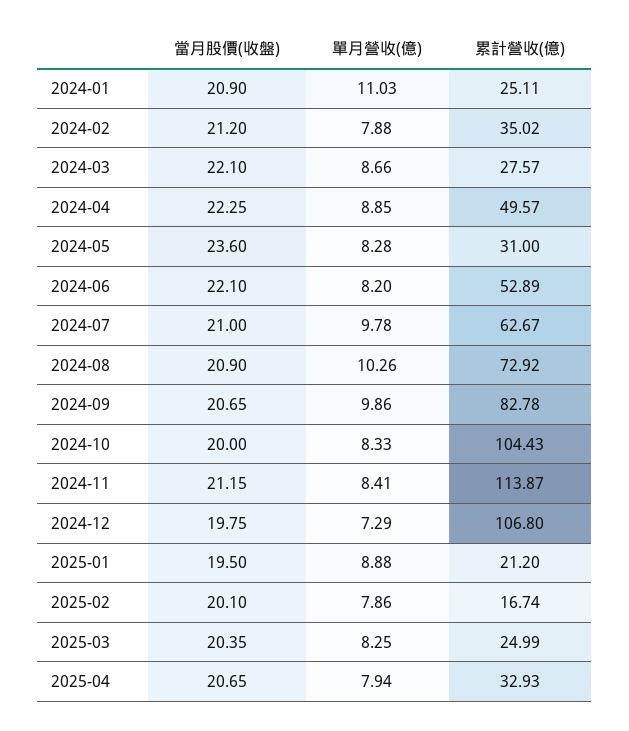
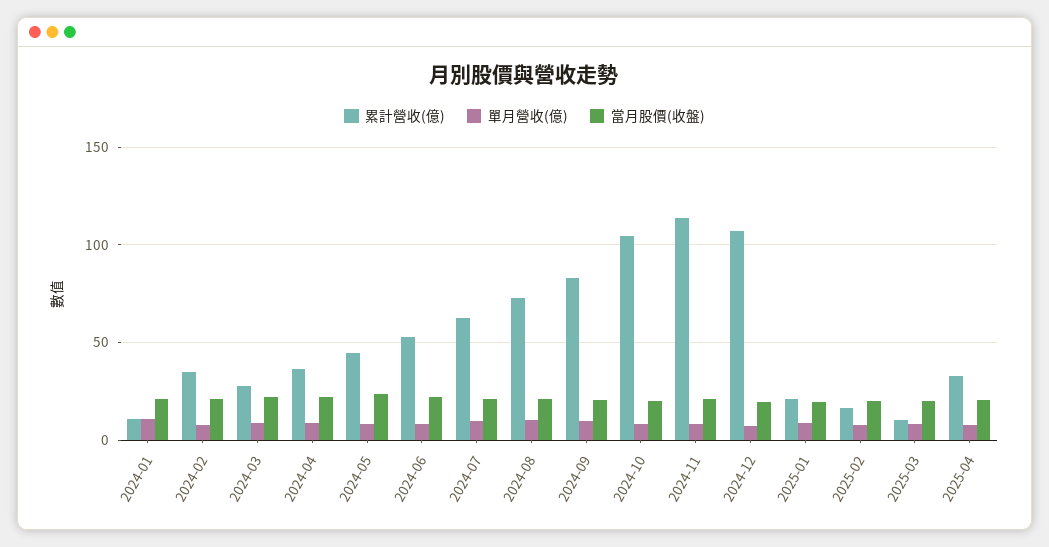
  {
    "當月股價(收盤)": {
      "2024-01": 20.9,
      "2024-02": 21.2,
      "2024-03": 22.1,
      "2024-04": 22.25,
      "2024-05": 23.6,
      "2024-06": 22.1,
      "2024-07": 21,
      "2024-08": 20.9,
      "2024-09": 20.65,
      "2024-10": 20,
      "2024-11": 21.15,
      "2024-12": 19.75,
      "2025-01": 19.5,
      "2025-02": 20.1,
      "2025-03": 20.35,
      "2025-04": 20.65
    },
    "單月營收(億)": {
      "2024-01": 11.03,
      "2024-02": 7.88,
      "2024-03": 8.66,
      "2024-04": 8.85,
      "2024-05": 8.28,
      "2024-06": 8.2,
      "2024-07": 9.78,
      "2024-08": 10.26,
      "2024-09": 9.86,
      "2024-10": 8.33,
      "2024-11": 8.41,
      "2024-12": 7.29,
      "2025-01": 8.88,
      "2025-02": 7.86,
      "2025-03": 8.25,
      "2025-04": 7.94
    },
    "累計營收(億)": {
-     "2024-01": 25.11,
+     "2024-01": 10,
      "2024-02": 35.02,
      "2024-03": 27.57,
-     "2024-04": 49.57,
+     "2024-04": 35,
-     "2024-05": 31,
+     "2024-05": 45,
      "2024-06": 52.89,
      "2024-07": 62.67,
      "2024-08": 72.92,
      "2024-09": 82.78,
      "2024-10": 104.43,
      "2024-11": 113.87,
      "2024-12": 106.8,
      "2025-01": 21.2,
      "2025-02": 16.74,
-     "2025-03": 24.99,
+     "2025-03": 10,
      "2025-04": 32.93
    }
  }

